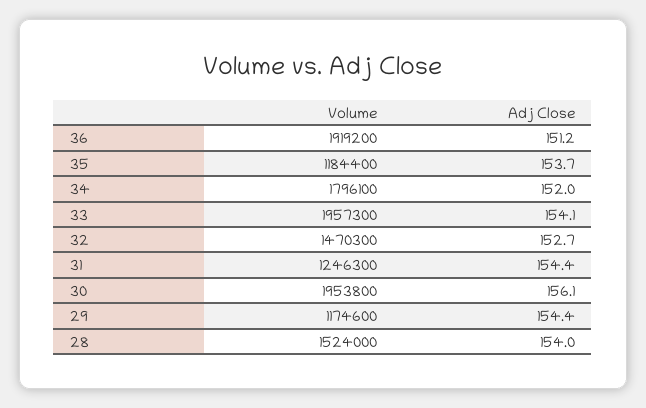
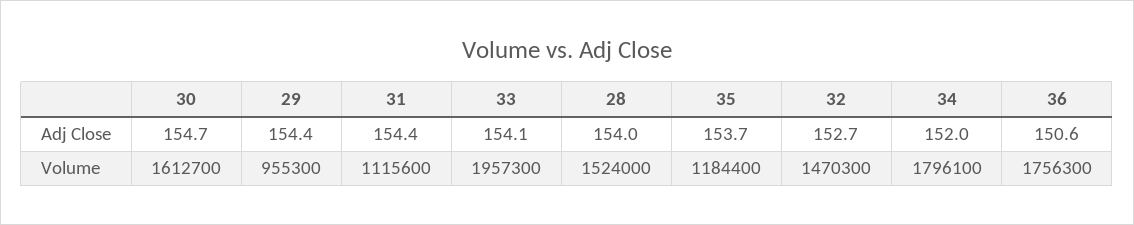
  {
    "Volume": {
-     "36": 1919200,
+     "36": 1756300,
      "35": 1184400,
      "34": 1796100,
      "33": 1957300,
      "32": 1470300,
-     "31": 1246300,
+     "31": 1115600,
-     "30": 1953800,
+     "30": 1612700,
-     "29": 1174600,
+     "29": 955300,
      "28": 1524000
    },
    "Adj Close": {
-     "36": 151.2,
+     "36": 150.6,
      "35": 153.7,
      "34": 152,
      "33": 154.1,
      "32": 152.7,
      "31": 154.4,
-     "30": 156.1,
+     "30": 154.7,
      "29": 154.4,
      "28": 154
    }
  }

